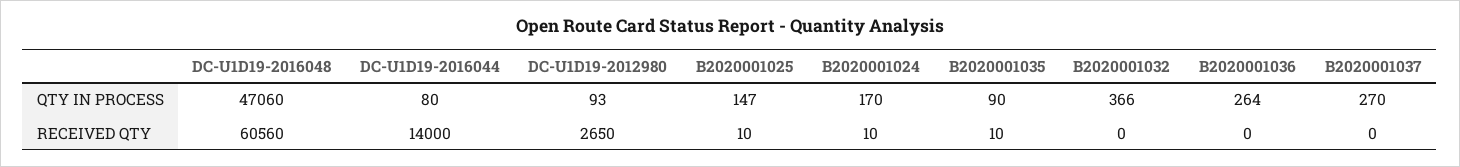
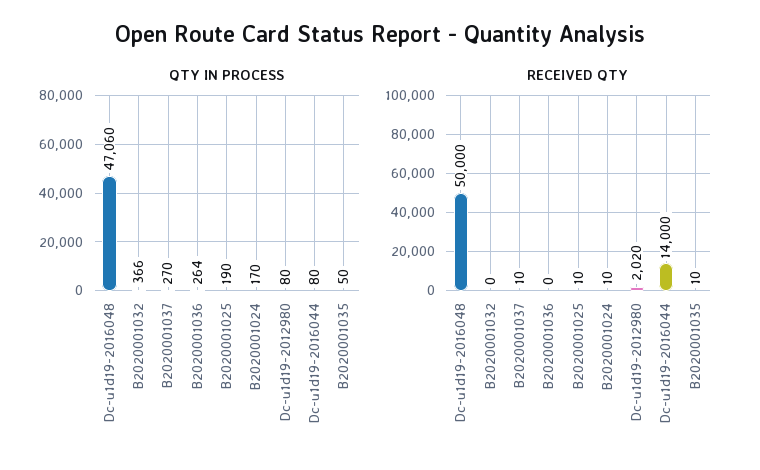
  {
    "QTY IN PROCESS": {
      "DC-U1D19-2016048": 47060,
      "DC-U1D19-2016044": 80,
-     "DC-U1D19-2012980": 93,
+     "DC-U1D19-2012980": 80,
-     "B2020001025": 147,
+     "B2020001025": 190,
      "B2020001024": 170,
-     "B2020001035": 90,
+     "B2020001035": 50,
      "B2020001032": 366,
      "B2020001036": 264,
      "B2020001037": 270
    },
    "RECEIVED QTY": {
-     "DC-U1D19-2016048": 60560,
+     "DC-U1D19-2016048": 50000,
      "DC-U1D19-2016044": 14000,
-     "DC-U1D19-2012980": 2650,
+     "DC-U1D19-2012980": 2020,
      "B2020001025": 10,
      "B2020001024": 10,
      "B2020001035": 10,
      "B2020001032": 0,
      "B2020001036": 0,
-     "B2020001037": 0
+     "B2020001037": 10
    }
  }

